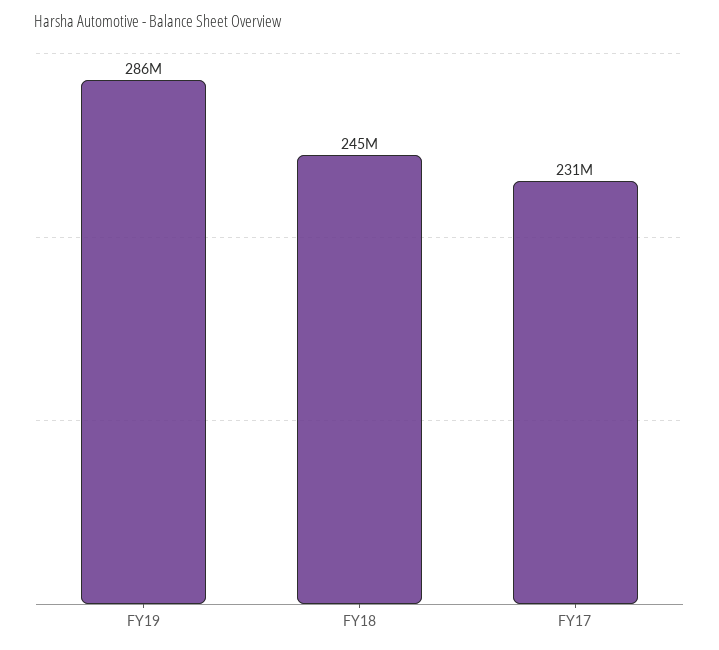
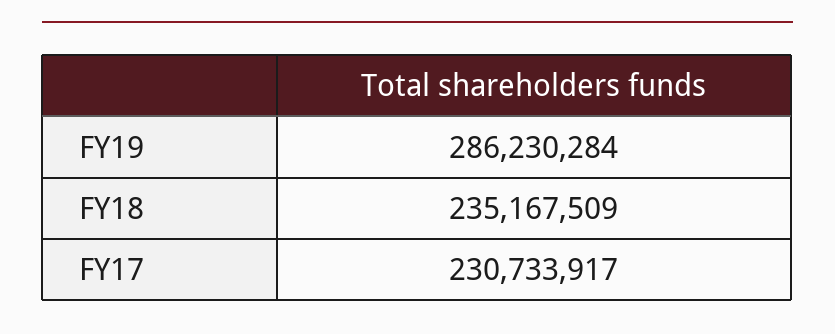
  {
    "FY19": 286230284,
-   "FY18": 245000000,
+   "FY18": 235167509,
    "FY17": 230733917
  }

